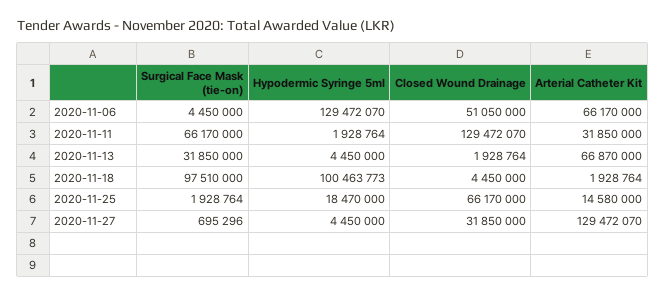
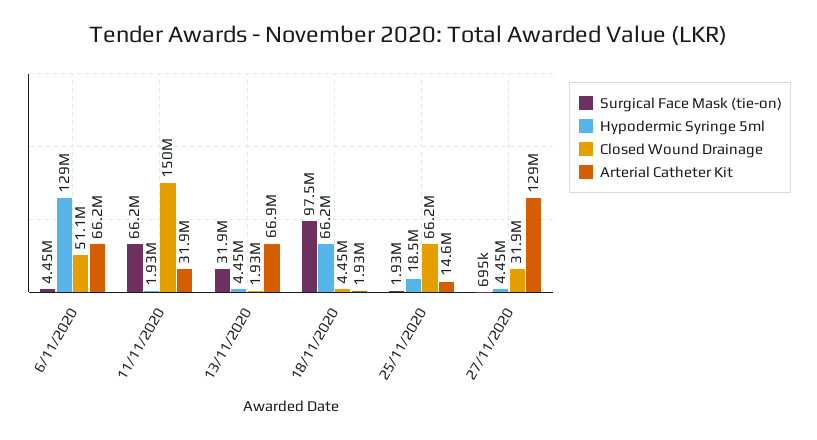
  {
    "Surgical Face Mask (tie-on)": {
      "2020-11-06": 4450000,
      "2020-11-11": 66170000,
      "2020-11-13": 31850000,
      "2020-11-18": 97510000,
      "2020-11-25": 1928764,
      "2020-11-27": 695296
    },
    "Hypodermic Syringe 5ml": {
      "2020-11-06": 129472070,
      "2020-11-11": 1928764,
      "2020-11-13": 4450000,
-     "2020-11-18": 100463773,
+     "2020-11-18": 66200000,
      "2020-11-25": 18470000,
      "2020-11-27": 4450000
    },
    "Closed Wound Drainage": {
      "2020-11-06": 51050000,
-     "2020-11-11": 129472070,
+     "2020-11-11": 150000000,
      "2020-11-13": 1928764,
      "2020-11-18": 4450000,
      "2020-11-25": 66170000,
      "2020-11-27": 31850000
    },
    "Arterial Catheter Kit": {
      "2020-11-06": 66170000,
      "2020-11-11": 31850000,
      "2020-11-13": 66870000,
      "2020-11-18": 1928764,
      "2020-11-25": 14580000,
      "2020-11-27": 129472070
    }
  }

